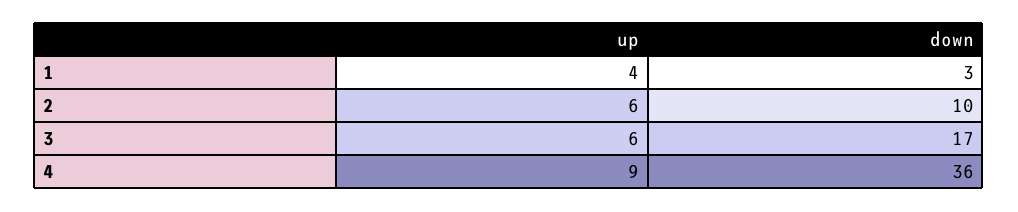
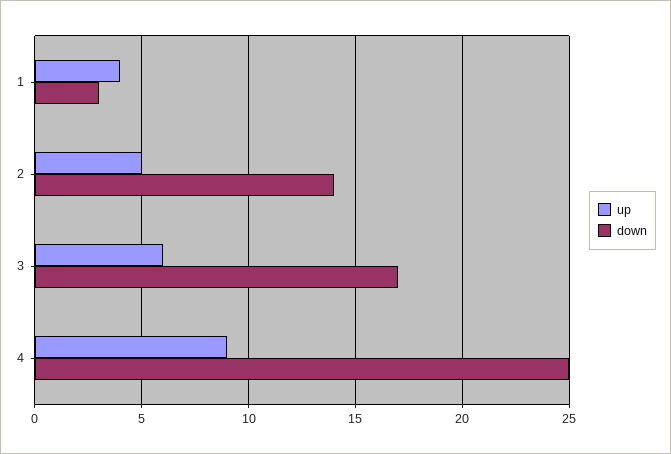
  {
    "up": {
      "1": 4,
-     "2": 6,
+     "2": 5,
      "3": 6,
      "4": 9
    },
    "down": {
      "1": 3,
-     "2": 10,
+     "2": 14,
      "3": 17,
-     "4": 36
+     "4": 25
    }
  }

